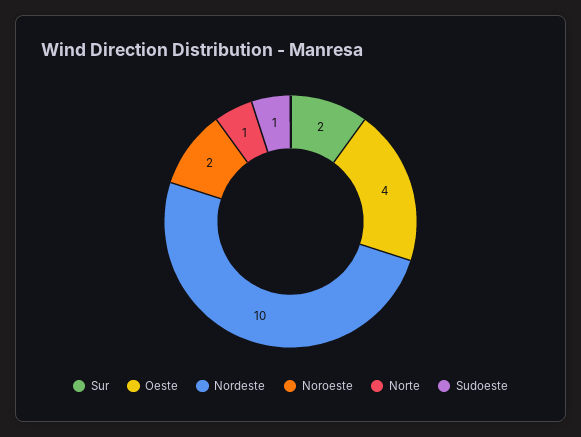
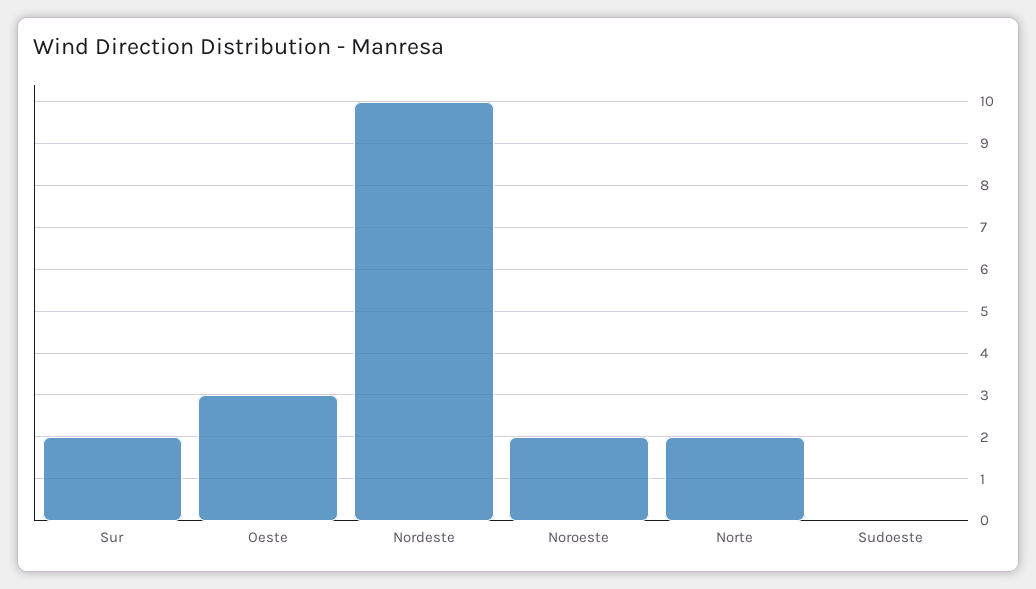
  {
    "Sur": 2,
-   "Oeste": 4,
+   "Oeste": 3,
    "Nordeste": 10,
    "Noroeste": 2,
-   "Norte": 1,
+   "Norte": 2,
-   "Sudoeste": 1
+   "Sudoeste": 0
  }

